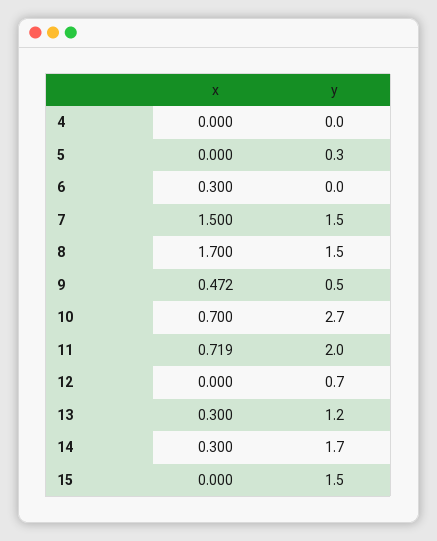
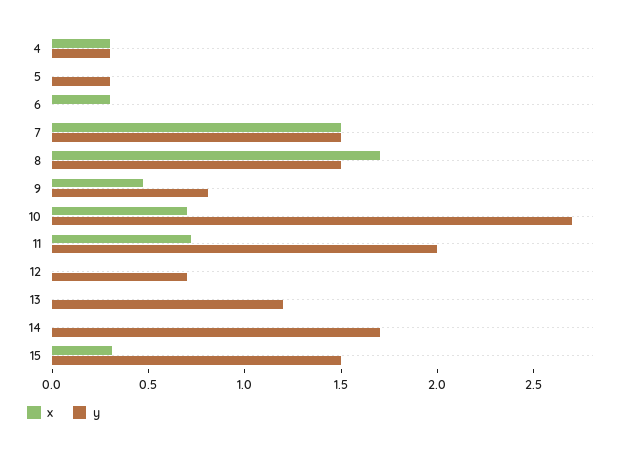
  {
    "x": {
-     "4": 0,
+     "4": 0.3,
      "5": 0,
      "6": 0.3,
      "7": 1.5,
      "8": 1.7,
      "9": 0.472,
      "10": 0.7,
      "11": 0.719,
      "12": 0,
-     "13": 0.3,
+     "13": 0,
-     "14": 0.3,
+     "14": 0,
-     "15": 0
+     "15": 0.3
    },
    "y": {
-     "4": 0,
+     "4": 0.3,
      "5": 0.3,
      "6": 0,
      "7": 1.5,
      "8": 1.5,
-     "9": 0.5,
+     "9": 0.8,
      "10": 2.7,
      "11": 2,
      "12": 0.7,
      "13": 1.2,
      "14": 1.7,
      "15": 1.5
    }
  }

